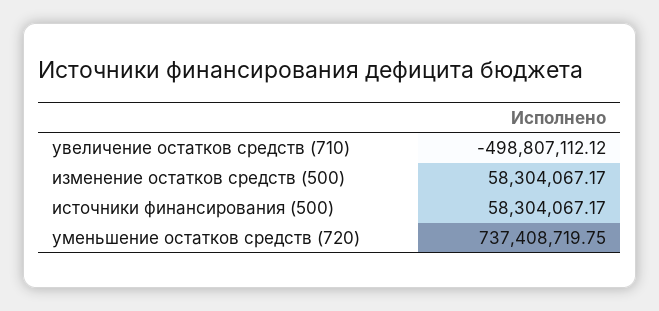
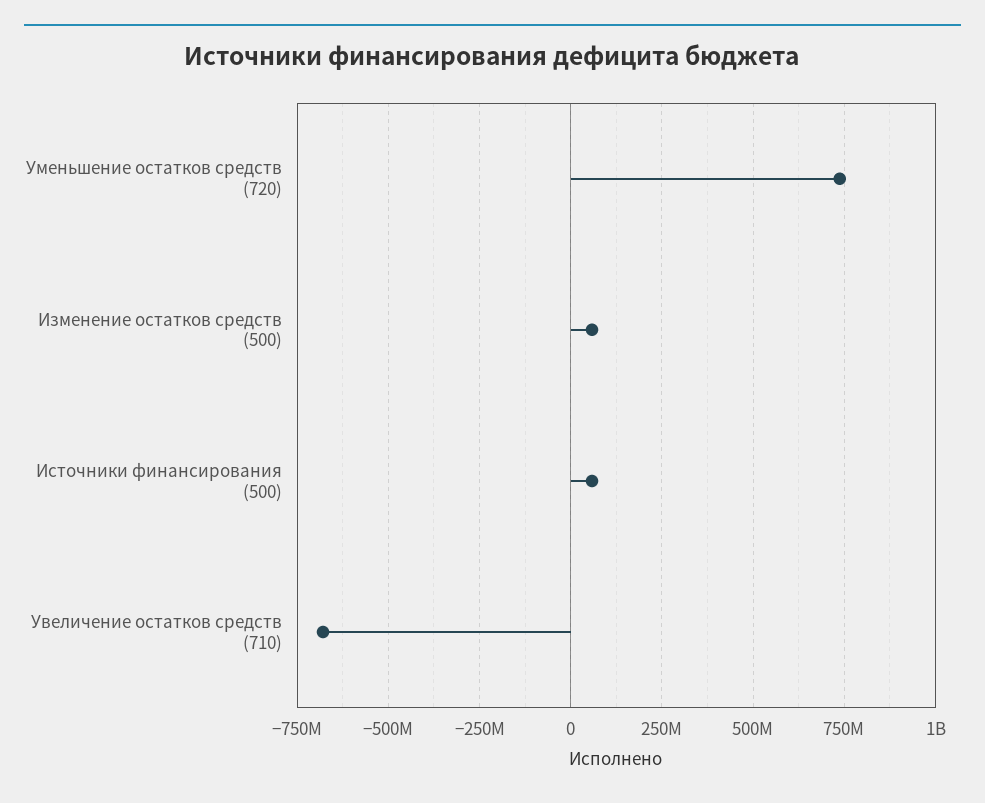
  {
-   "увеличение остатков средств (710)": -498807112.12,
+   "увеличение остатков средств (710)": -675000000,
    "изменение остатков средств (500)": 58304067.17,
    "источники финансирования (500)": 58304067.17,
    "уменьшение остатков средств (720)": 737408719.75
  }

